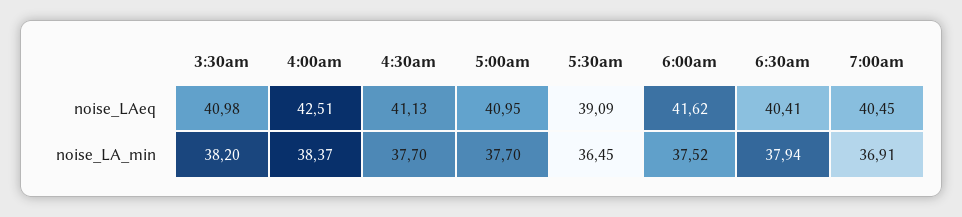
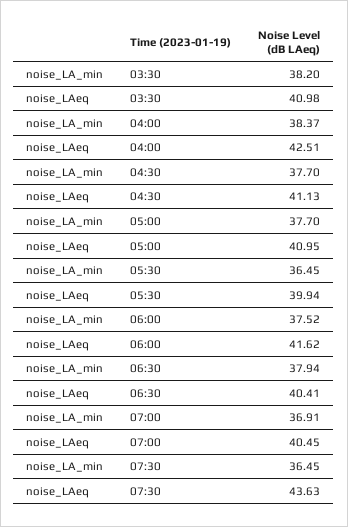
  {
    "3:30am": {
      "noise_LAeq": 40.98,
      "noise_LA_min": 38.2
    },
    "4:00am": {
      "noise_LAeq": 42.51,
      "noise_LA_min": 38.37
    },
    "4:30am": {
      "noise_LAeq": 41.13,
      "noise_LA_min": 37.7
    },
    "5:00am": {
      "noise_LAeq": 40.95,
      "noise_LA_min": 37.7
    },
    "5:30am": {
-     "noise_LAeq": 39.09,
+     "noise_LAeq": 39.94,
      "noise_LA_min": 36.45
    },
    "6:00am": {
      "noise_LAeq": 41.62,
      "noise_LA_min": 37.52
    },
    "6:30am": {
      "noise_LAeq": 40.41,
      "noise_LA_min": 37.94
    },
    "7:00am": {
      "noise_LAeq": 40.45,
      "noise_LA_min": 36.91
-   }
+   },
+   "07:30": {
+     "noise_LA_min": 36.45,
+     "noise_LAeq": 43.63
+   }
  }

